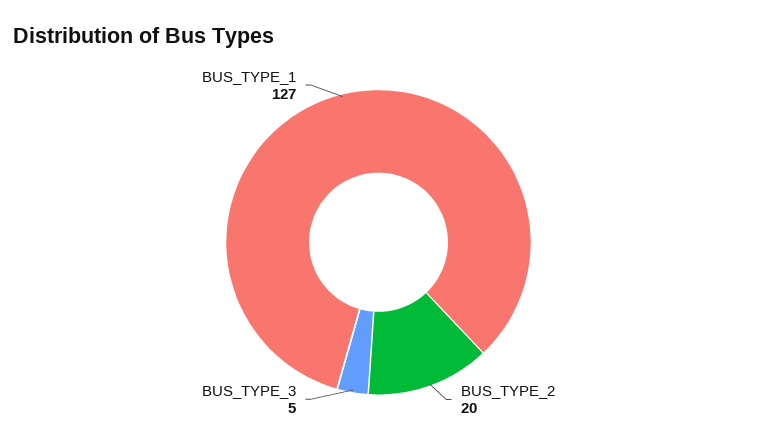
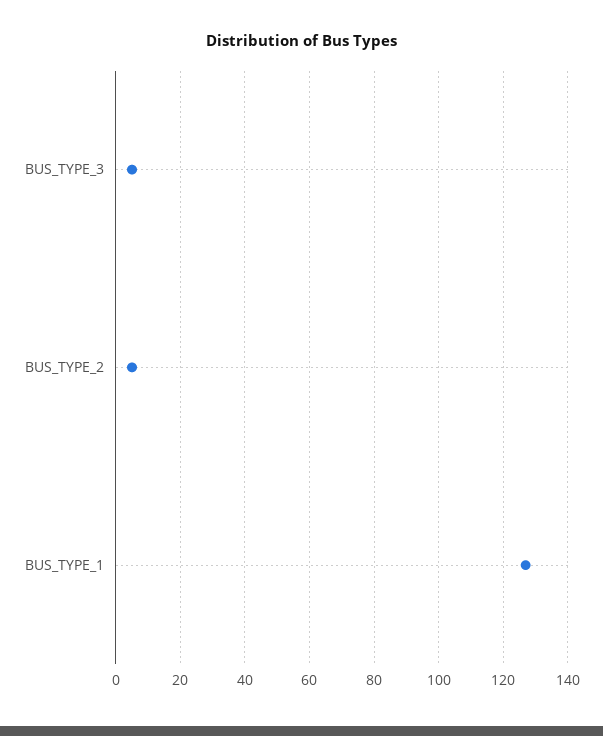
  {
-   "BUS_TYPE_2": 20,
+   "BUS_TYPE_2": 5,
    "BUS_TYPE_3": 5,
    "BUS_TYPE_1": 127
  }

